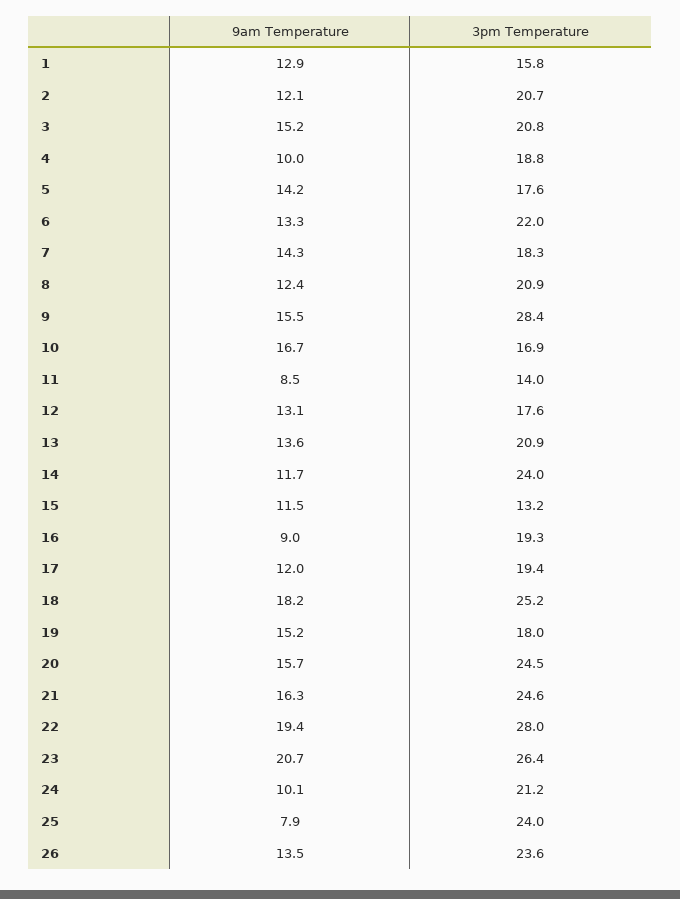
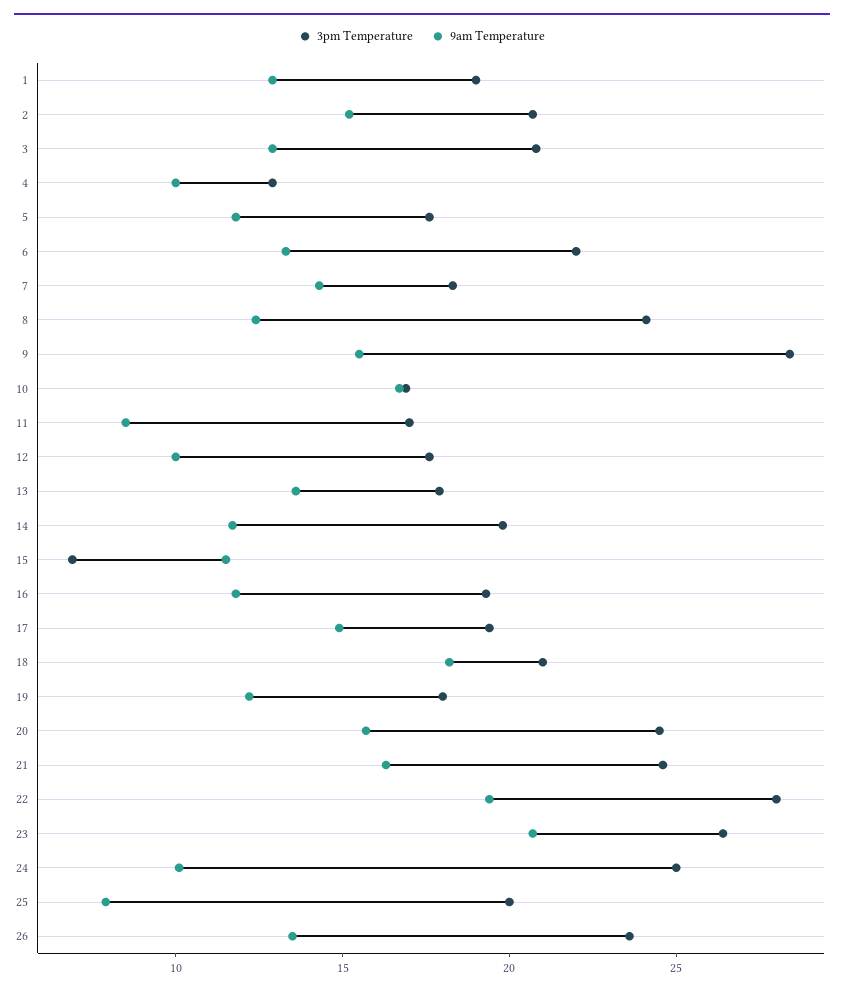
  {
    "9am Temperature": {
      "1": 12.9,
-     "2": 12.1,
+     "2": 15,
-     "3": 15.2,
+     "3": 13,
      "4": 10,
-     "5": 14.2,
+     "5": 12,
      "6": 13.3,
      "7": 14.3,
      "8": 12.4,
      "9": 15.5,
      "10": 16.7,
      "11": 8.5,
-     "12": 13.1,
+     "12": 10,
      "13": 13.6,
      "14": 11.7,
      "15": 11.5,
-     "16": 9,
+     "16": 12,
-     "17": 12,
+     "17": 15,
      "18": 18.2,
-     "19": 15.2,
+     "19": 12,
      "20": 15.7,
      "21": 16.3,
      "22": 19.4,
      "23": 20.7,
      "24": 10.1,
      "25": 7.9,
      "26": 13.5
    },
    "3pm Temperature": {
-     "1": 15.8,
+     "1": 19,
      "2": 20.7,
      "3": 20.8,
-     "4": 18.8,
+     "4": 13,
      "5": 17.6,
      "6": 22,
      "7": 18.3,
-     "8": 20.9,
+     "8": 24,
      "9": 28.4,
      "10": 16.9,
-     "11": 14,
+     "11": 17,
      "12": 17.6,
-     "13": 20.9,
+     "13": 18,
-     "14": 24,
+     "14": 20,
-     "15": 13.2,
+     "15": 7,
      "16": 19.3,
      "17": 19.4,
-     "18": 25.2,
+     "18": 21,
      "19": 18,
      "20": 24.5,
      "21": 24.6,
      "22": 28,
      "23": 26.4,
-     "24": 21.2,
+     "24": 25,
-     "25": 24,
+     "25": 20,
      "26": 23.6
    }
  }

